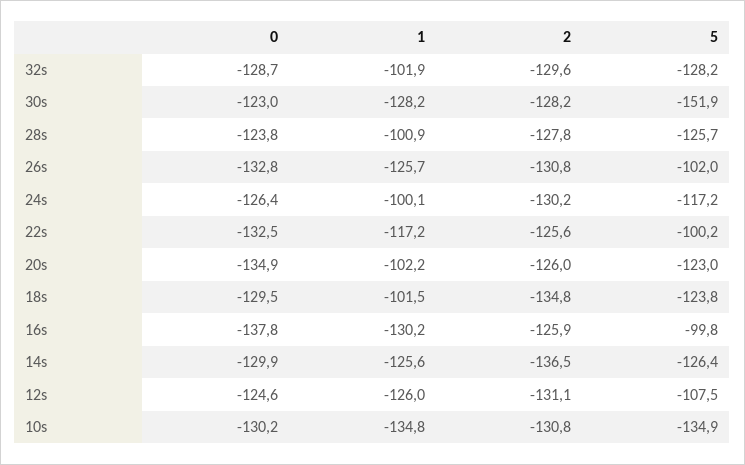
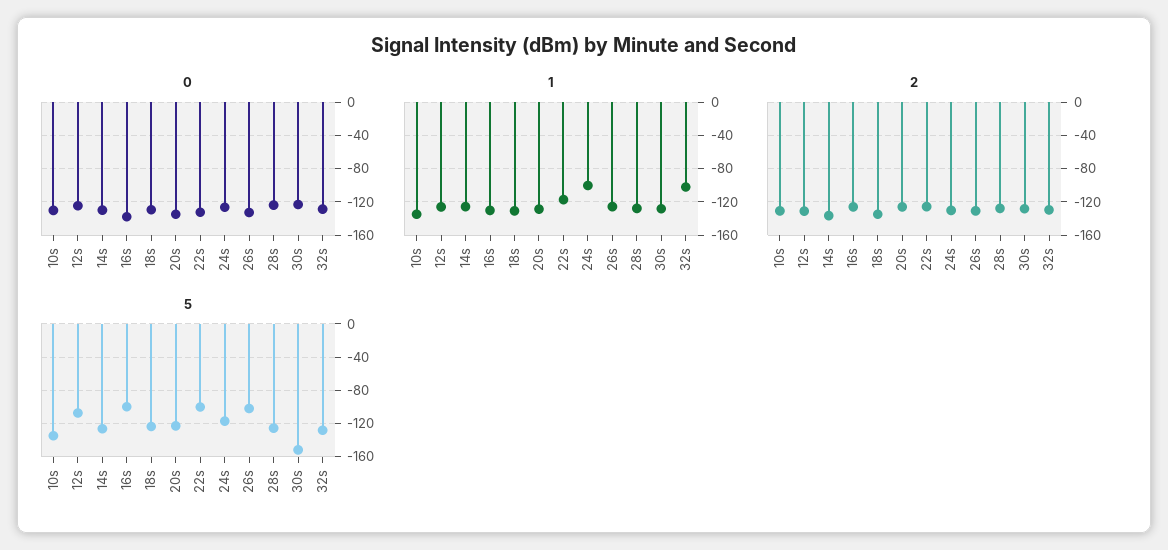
  {
    "0": {
      "32s": -128.7,
      "30s": -123,
      "28s": -123.8,
      "26s": -132.8,
      "24s": -126.4,
      "22s": -132.5,
      "20s": -134.9,
      "18s": -129.5,
      "16s": -137.8,
      "14s": -129.9,
      "12s": -124.6,
      "10s": -130.2
    },
    "1": {
      "32s": -101.9,
      "30s": -128.2,
-     "28s": -100.9,
+     "28s": -130,
      "26s": -125.7,
      "24s": -100.1,
      "22s": -117.2,
-     "20s": -102.2,
+     "20s": -130,
-     "18s": -101.5,
+     "18s": -130,
      "16s": -130.2,
      "14s": -125.6,
      "12s": -126,
      "10s": -134.8
    },
    "2": {
      "32s": -129.6,
      "30s": -128.2,
      "28s": -127.8,
      "26s": -130.8,
      "24s": -130.2,
      "22s": -125.6,
      "20s": -126,
      "18s": -134.8,
      "16s": -125.9,
      "14s": -136.5,
      "12s": -131.1,
      "10s": -130.8
    },
    "5": {
      "32s": -128.2,
      "30s": -151.9,
      "28s": -125.7,
      "26s": -102,
      "24s": -117.2,
      "22s": -100.2,
      "20s": -123,
      "18s": -123.8,
      "16s": -99.8,
      "14s": -126.4,
      "12s": -107.5,
      "10s": -134.9
    }
  }

